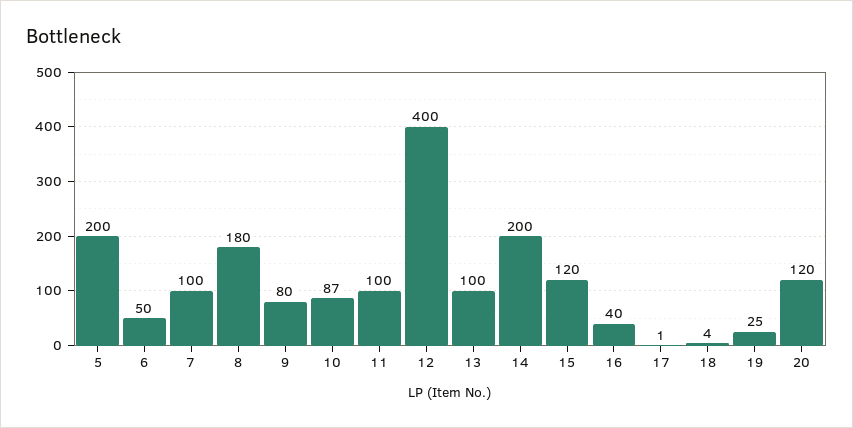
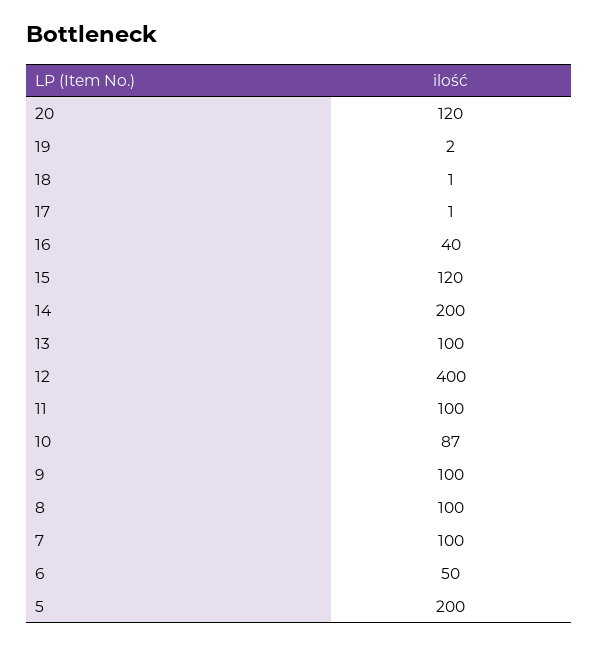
  {
    "5": 200,
    "6": 50,
    "7": 100,
-   "8": 180,
+   "8": 100,
-   "9": 80,
+   "9": 100,
    "10": 87,
    "11": 100,
    "12": 400,
    "13": 100,
    "14": 200,
    "15": 120,
    "16": 40,
    "17": 1,
-   "18": 4,
+   "18": 1,
-   "19": 25,
+   "19": 2,
    "20": 120
  }

